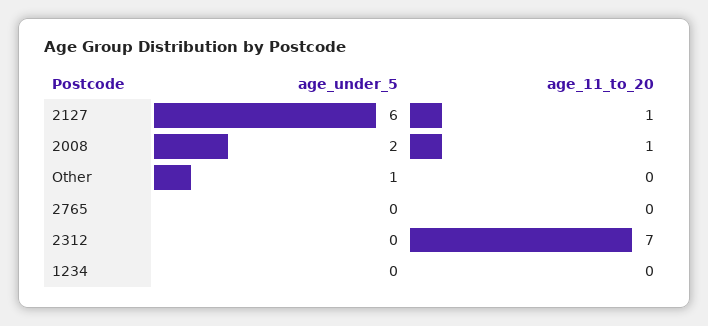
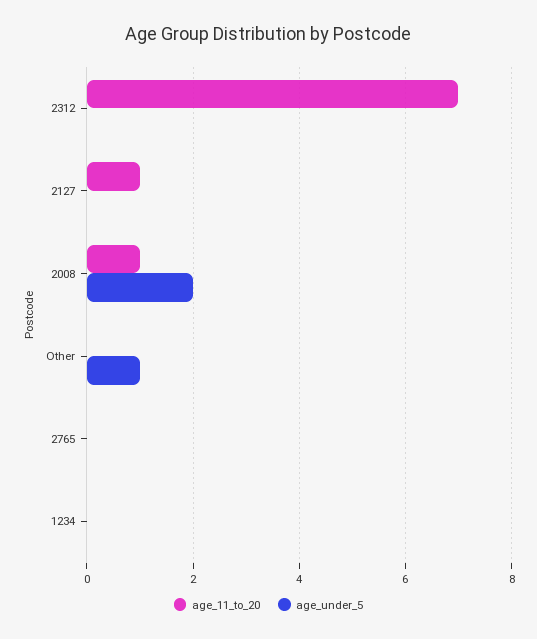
  {
    "age_under_5": {
-     "2127": 6,
+     "2127": 0,
      "2008": 2,
      "Other": 1,
      "2765": 0,
      "2312": 0,
      "1234": 0
    },
    "age_11_to_20": {
      "2127": 1,
      "2008": 1,
      "Other": 0,
      "2765": 0,
      "2312": 7,
      "1234": 0
    }
  }

